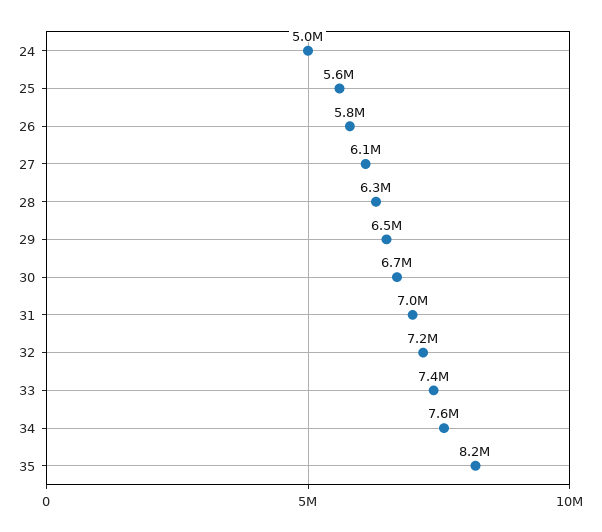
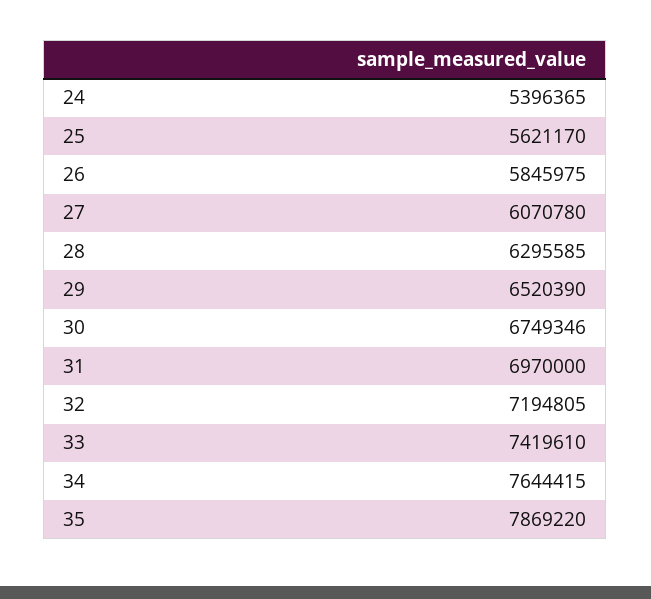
  {
-   "24": 5000000,
+   "24": 5396365,
    "25": 5621170,
    "26": 5845975,
    "27": 6070780,
    "28": 6295585,
    "29": 6520390,
    "30": 6749346,
    "31": 6970000,
    "32": 7194805,
    "33": 7419610,
    "34": 7644415,
-   "35": 8200000
+   "35": 7869220
  }

